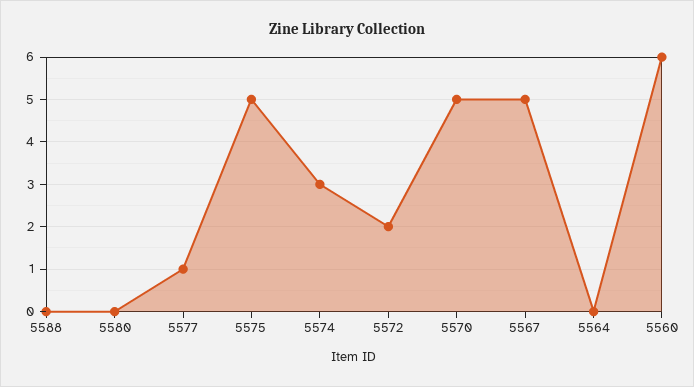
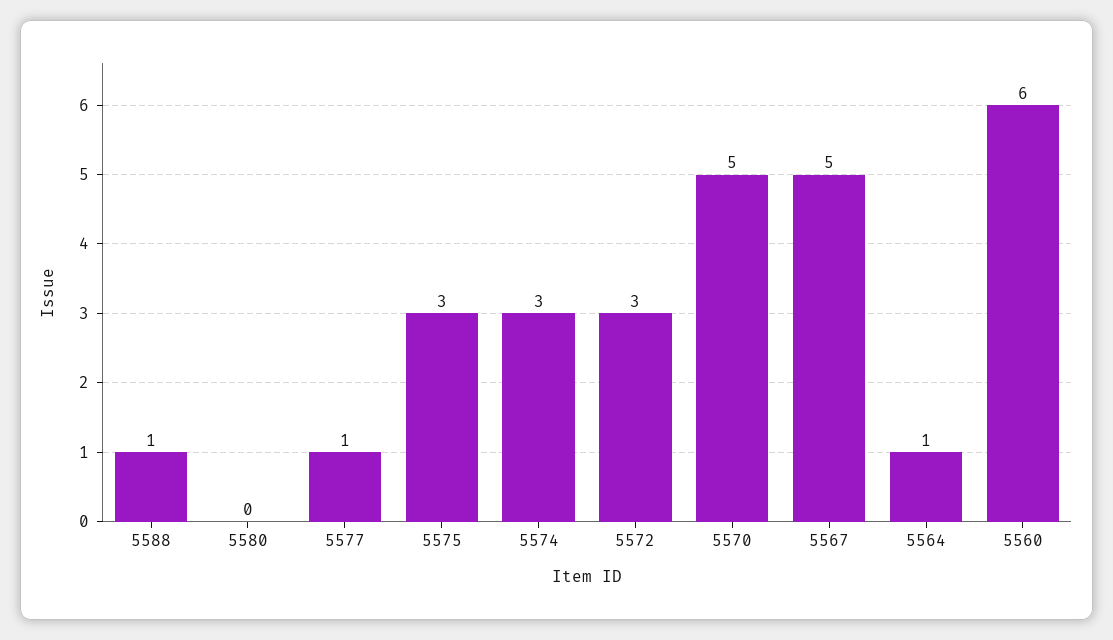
  {
-   "5588": 0,
+   "5588": 1,
    "5580": 0,
    "5577": 1,
-   "5575": 5,
+   "5575": 3,
    "5574": 3,
-   "5572": 2,
+   "5572": 3,
    "5570": 5,
    "5567": 5,
-   "5564": 0,
+   "5564": 1,
    "5560": 6
  }

